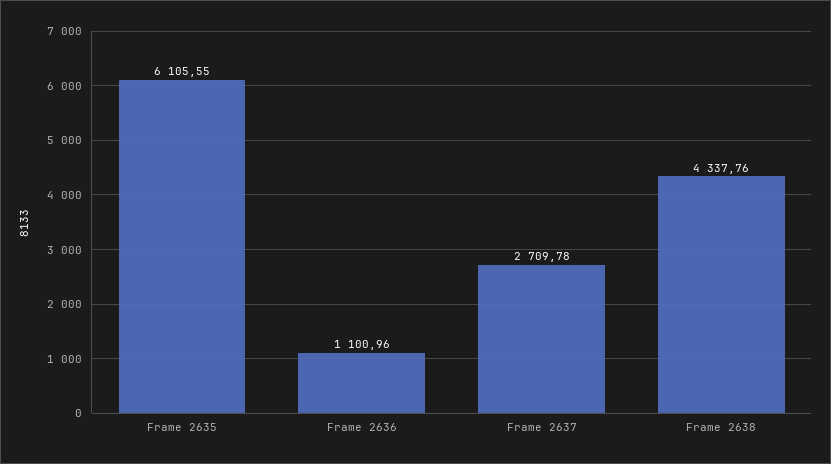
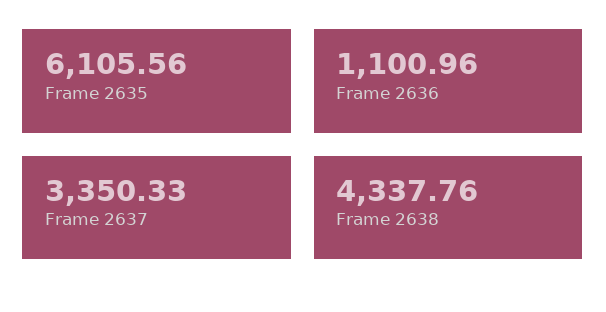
  {
-   "Frame 2635": 6105.55,
+   "Frame 2635": 6105.56,
    "Frame 2636": 1100.96,
-   "Frame 2637": 2709.78,
+   "Frame 2637": 3350.33,
    "Frame 2638": 4337.76
  }

